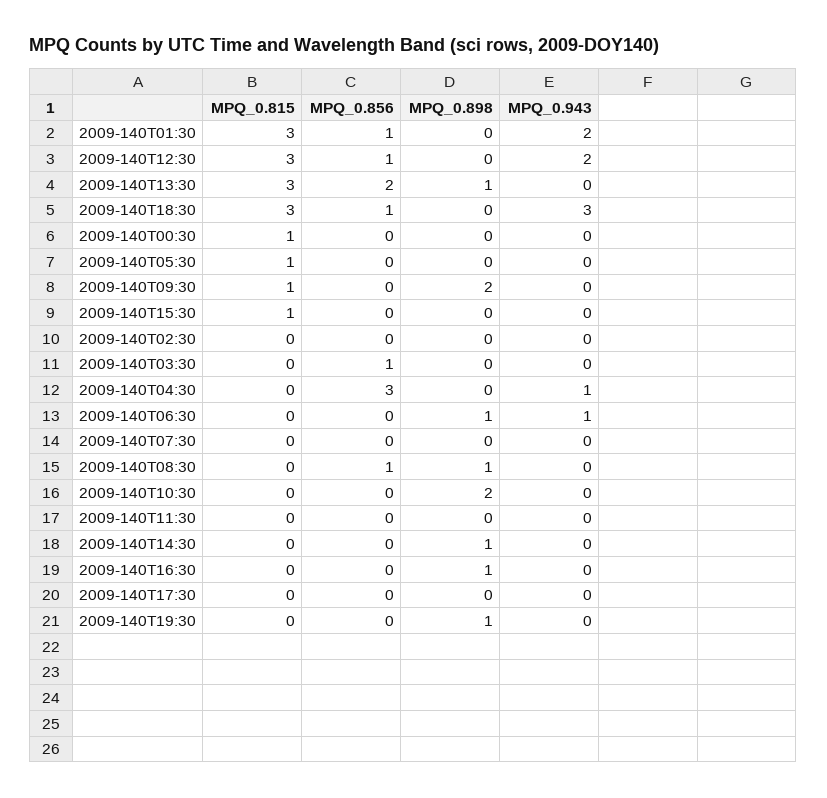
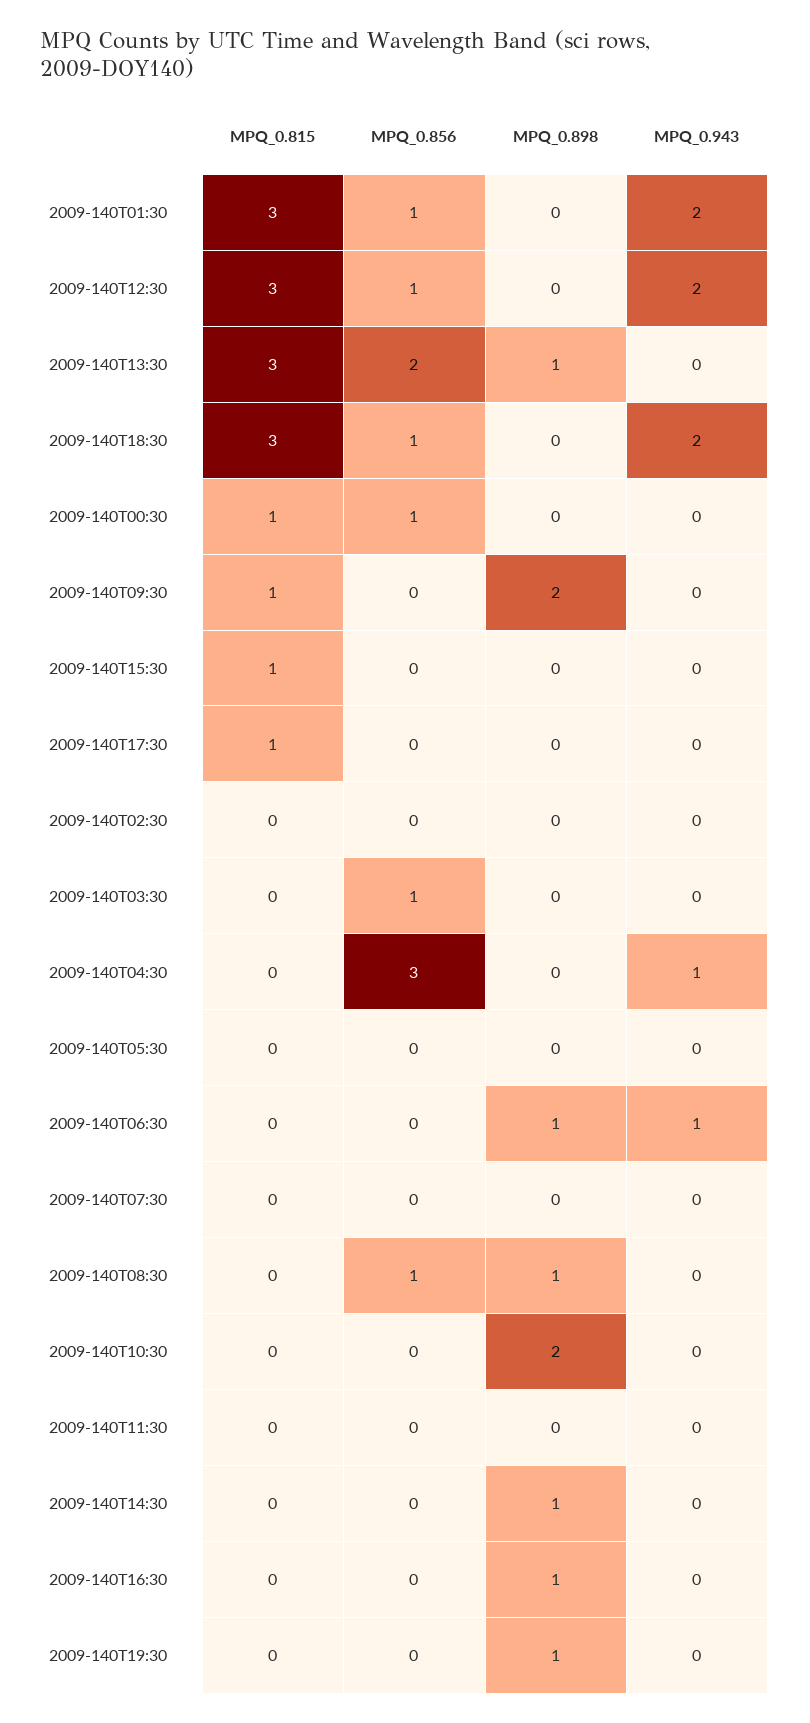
  {
    "MPQ_0.815": {
      "2009-140T01:30": 3,
      "2009-140T12:30": 3,
      "2009-140T13:30": 3,
      "2009-140T18:30": 3,
      "2009-140T00:30": 1,
-     "2009-140T05:30": 1,
+     "2009-140T05:30": 0,
      "2009-140T09:30": 1,
      "2009-140T15:30": 1,
      "2009-140T02:30": 0,
      "2009-140T03:30": 0,
      "2009-140T04:30": 0,
      "2009-140T06:30": 0,
      "2009-140T07:30": 0,
      "2009-140T08:30": 0,
      "2009-140T10:30": 0,
      "2009-140T11:30": 0,
      "2009-140T14:30": 0,
      "2009-140T16:30": 0,
-     "2009-140T17:30": 0,
+     "2009-140T17:30": 1,
      "2009-140T19:30": 0
    },
    "MPQ_0.856": {
      "2009-140T01:30": 1,
      "2009-140T12:30": 1,
      "2009-140T13:30": 2,
      "2009-140T18:30": 1,
-     "2009-140T00:30": 0,
+     "2009-140T00:30": 1,
      "2009-140T05:30": 0,
      "2009-140T09:30": 0,
      "2009-140T15:30": 0,
      "2009-140T02:30": 0,
      "2009-140T03:30": 1,
      "2009-140T04:30": 3,
      "2009-140T06:30": 0,
      "2009-140T07:30": 0,
      "2009-140T08:30": 1,
      "2009-140T10:30": 0,
      "2009-140T11:30": 0,
      "2009-140T14:30": 0,
      "2009-140T16:30": 0,
      "2009-140T17:30": 0,
      "2009-140T19:30": 0
    },
    "MPQ_0.898": {
      "2009-140T01:30": 0,
      "2009-140T12:30": 0,
      "2009-140T13:30": 1,
      "2009-140T18:30": 0,
      "2009-140T00:30": 0,
      "2009-140T05:30": 0,
      "2009-140T09:30": 2,
      "2009-140T15:30": 0,
      "2009-140T02:30": 0,
      "2009-140T03:30": 0,
      "2009-140T04:30": 0,
      "2009-140T06:30": 1,
      "2009-140T07:30": 0,
      "2009-140T08:30": 1,
      "2009-140T10:30": 2,
      "2009-140T11:30": 0,
      "2009-140T14:30": 1,
      "2009-140T16:30": 1,
      "2009-140T17:30": 0,
      "2009-140T19:30": 1
    },
    "MPQ_0.943": {
      "2009-140T01:30": 2,
      "2009-140T12:30": 2,
      "2009-140T13:30": 0,
-     "2009-140T18:30": 3,
+     "2009-140T18:30": 2,
      "2009-140T00:30": 0,
      "2009-140T05:30": 0,
      "2009-140T09:30": 0,
      "2009-140T15:30": 0,
      "2009-140T02:30": 0,
      "2009-140T03:30": 0,
      "2009-140T04:30": 1,
      "2009-140T06:30": 1,
      "2009-140T07:30": 0,
      "2009-140T08:30": 0,
      "2009-140T10:30": 0,
      "2009-140T11:30": 0,
      "2009-140T14:30": 0,
      "2009-140T16:30": 0,
      "2009-140T17:30": 0,
      "2009-140T19:30": 0
    }
  }

